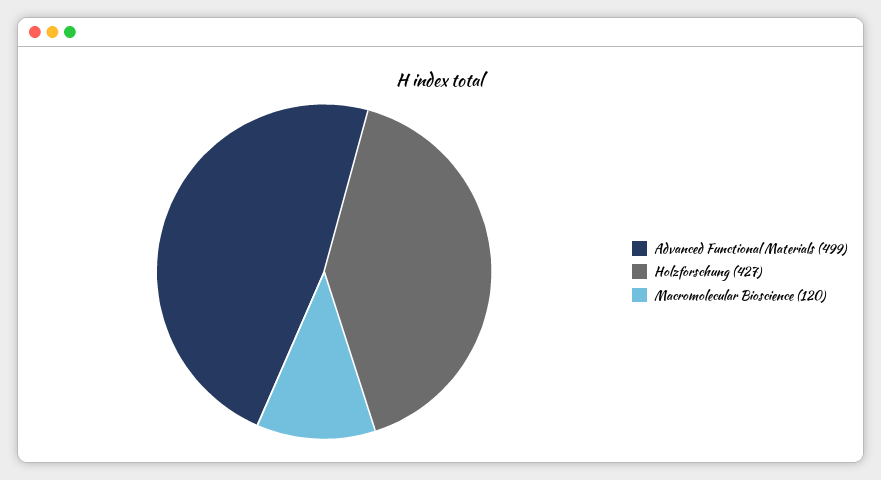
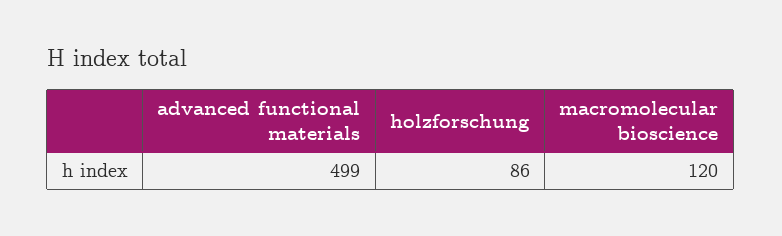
  {
    "Advanced Functional Materials": 499,
-   "Holzforschung": 427,
+   "Holzforschung": 86,
    "Macromolecular Bioscience": 120
  }

